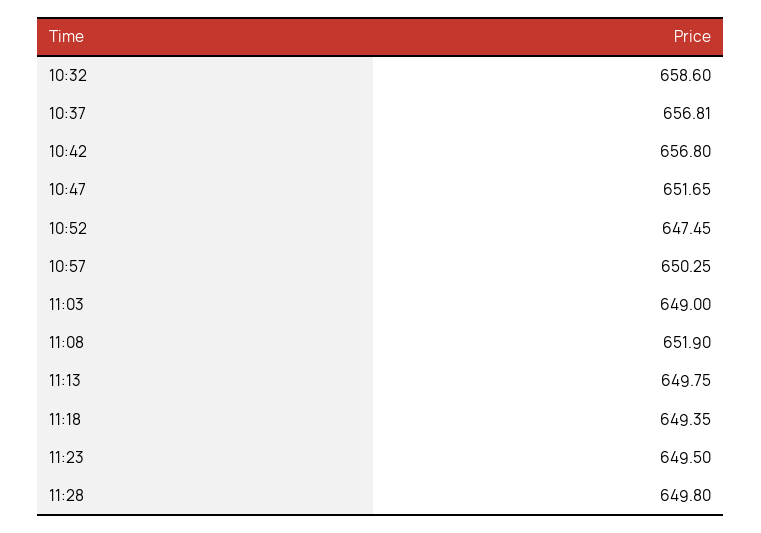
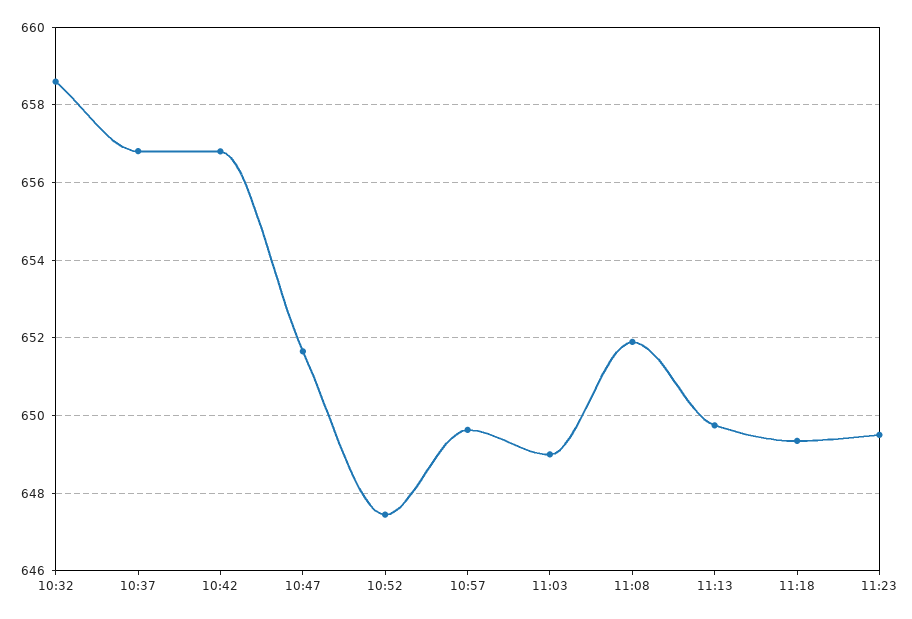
  {
    "10:32": 658.6,
    "10:37": 656.81,
    "10:42": 656.8,
    "10:47": 651.65,
    "10:52": 647.45,
-   "10:57": 650.25,
+   "10:57": 649.6,
    "11:03": 649,
    "11:08": 651.9,
    "11:13": 649.75,
    "11:18": 649.35,
-   "11:23": 649.5,
+   "11:23": 649.5
-   "11:28": 649.8
  }

